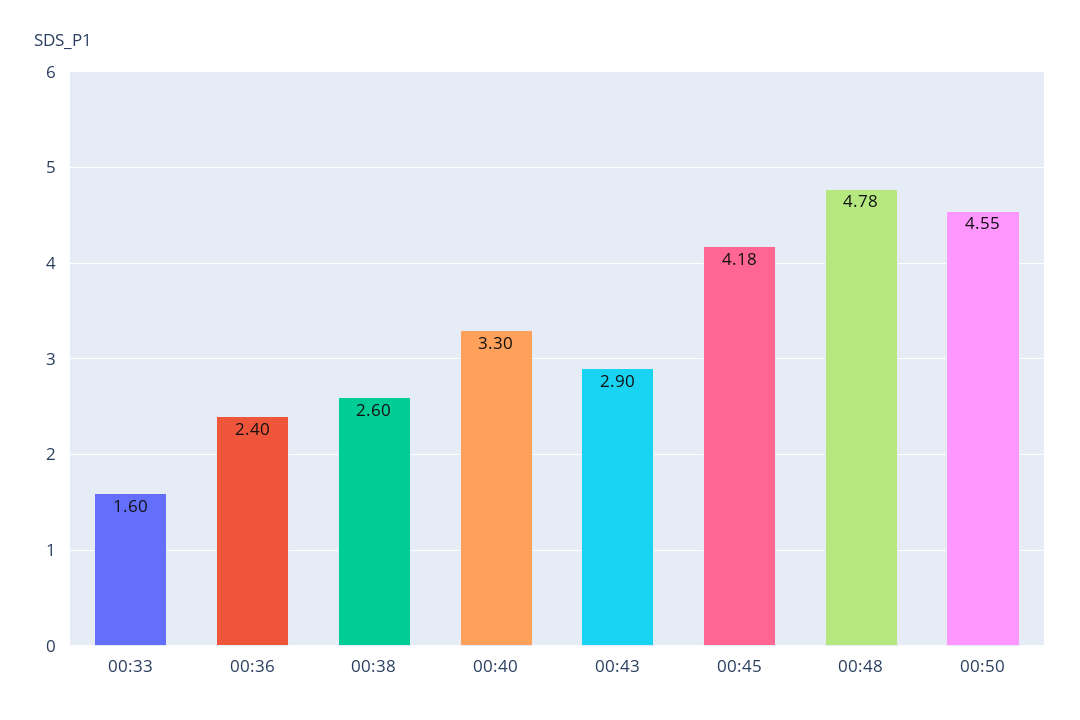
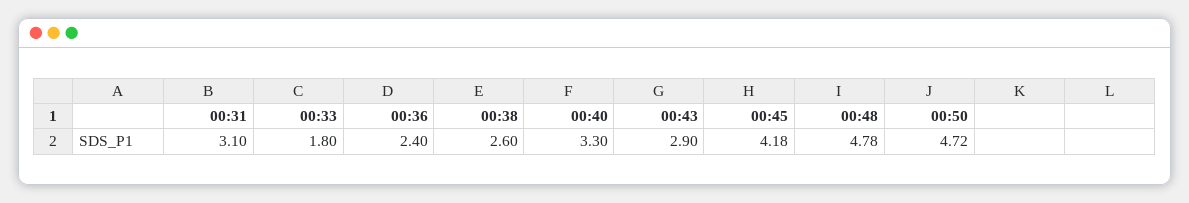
  {
-   "00:33": 1.6,
+   "00:33": 1.8,
    "00:36": 2.4,
    "00:38": 2.6,
    "00:40": 3.3,
    "00:43": 2.9,
    "00:45": 4.18,
    "00:48": 4.78,
-   "00:50": 4.55
+   "00:50": 4.72,
+   "00:31": 3.1
  }

